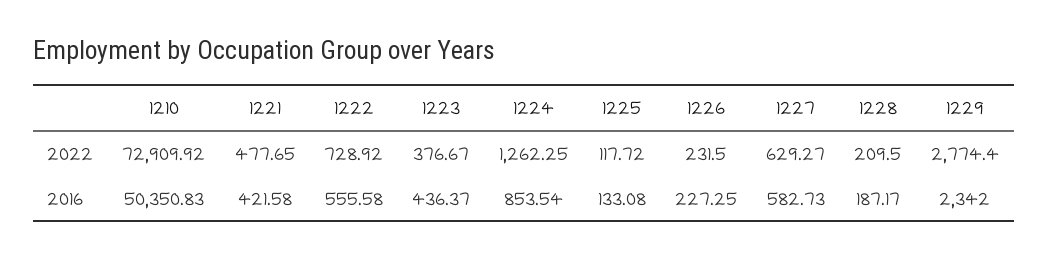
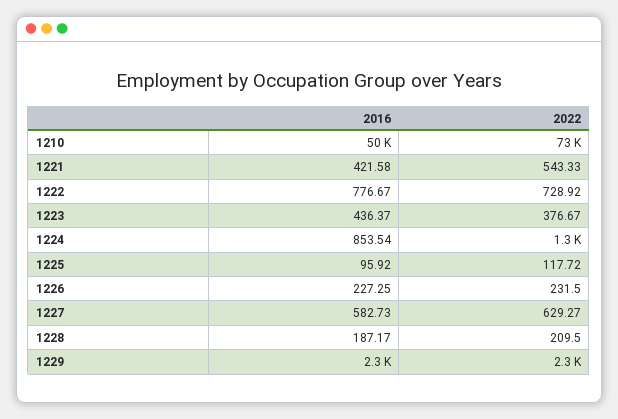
  {
    "1210": {
      "2022": 72909.92,
      "2016": 50350.83
    },
    "1221": {
-     "2022": 477.65,
+     "2022": 543.33,
      "2016": 421.58
    },
    "1222": {
      "2022": 728.92,
-     "2016": 555.58
+     "2016": 776.67
    },
    "1223": {
      "2022": 376.67,
      "2016": 436.37
    },
    "1224": {
      "2022": 1262.25,
      "2016": 853.54
    },
    "1225": {
      "2022": 117.72,
-     "2016": 133.08
+     "2016": 95.92
    },
    "1226": {
      "2022": 231.5,
      "2016": 227.25
    },
    "1227": {
      "2022": 629.27,
      "2016": 582.73
    },
    "1228": {
      "2022": 209.5,
      "2016": 187.17
    },
    "1229": {
-     "2022": 2774.4,
+     "2022": 2300,
      "2016": 2342
    }
  }

